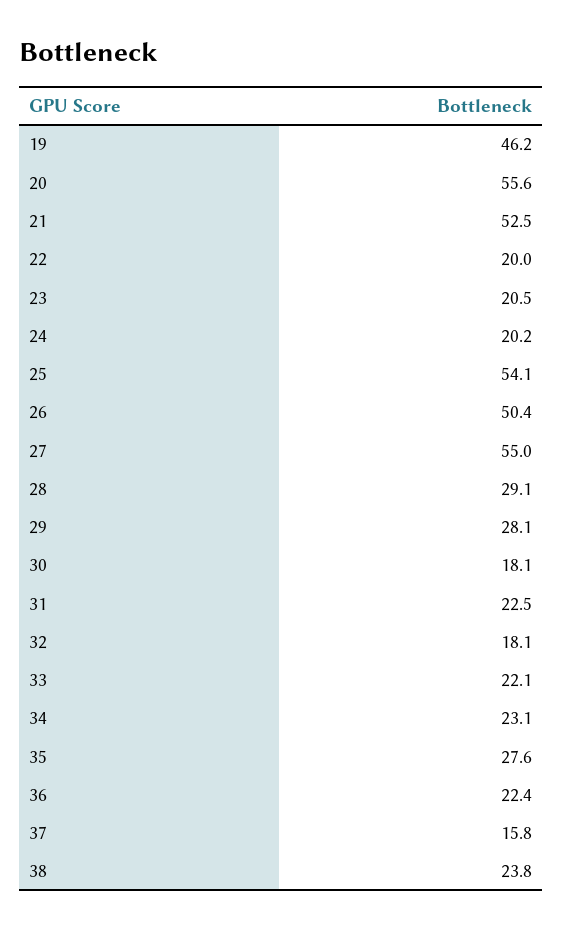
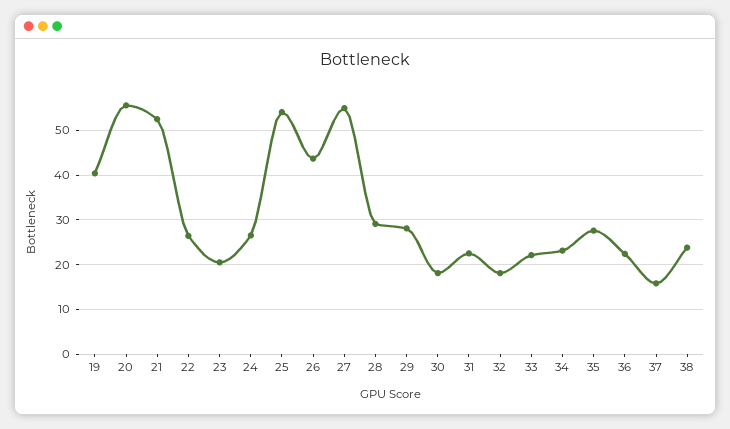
  {
-   "19": 46.2,
+   "19": 40,
    "20": 55.6,
    "21": 52.5,
-   "22": 20,
+   "22": 26,
    "23": 20.5,
-   "24": 20.2,
+   "24": 26,
    "25": 54.1,
-   "26": 50.4,
+   "26": 44,
    "27": 55,
    "28": 29.1,
    "29": 28.1,
    "30": 18.1,
    "31": 22.5,
    "32": 18.1,
    "33": 22.1,
    "34": 23.1,
    "35": 27.6,
    "36": 22.4,
    "37": 15.8,
    "38": 23.8
  }

